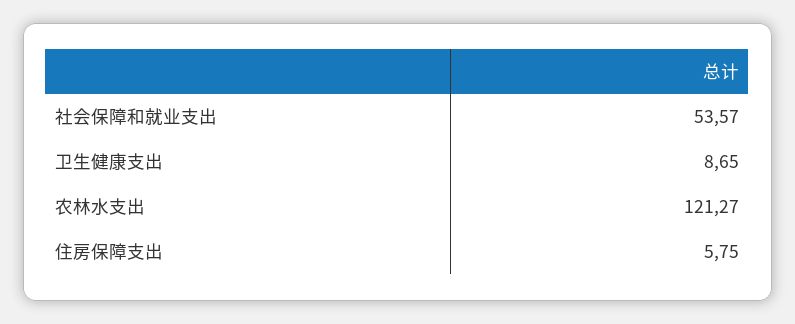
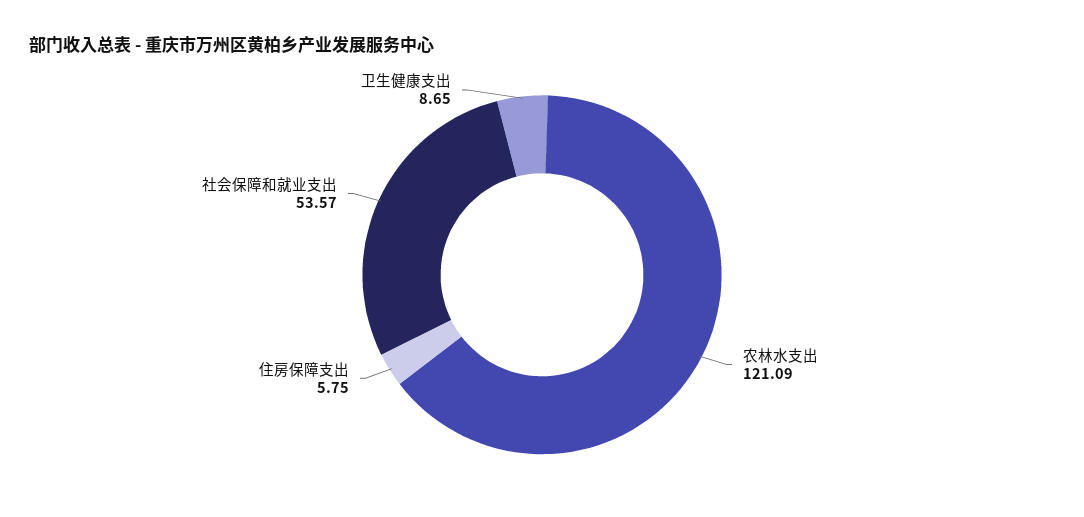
  {
    "社会保障和就业支出": 53.57,
    "卫生健康支出": 8.65,
-   "农林水支出": 121.27,
+   "农林水支出": 121.09,
    "住房保障支出": 5.75
  }

